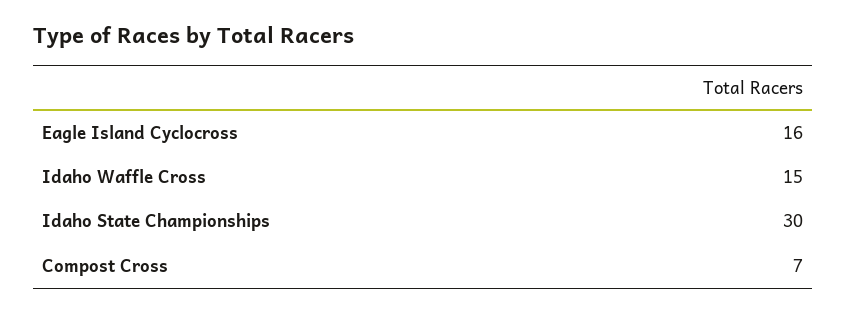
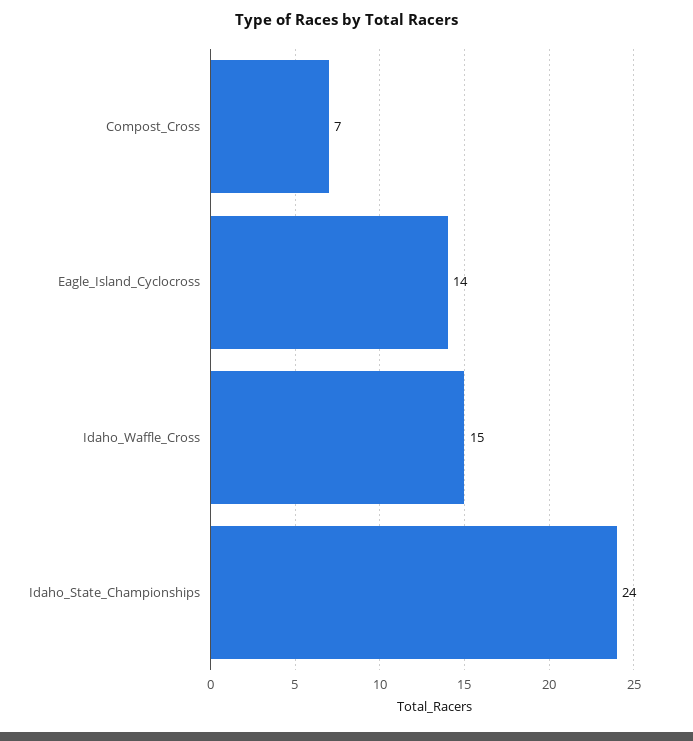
  {
-   "Eagle Island Cyclocross": 16,
+   "Eagle Island Cyclocross": 14,
    "Idaho Waffle Cross": 15,
-   "Idaho State Championships": 30,
+   "Idaho State Championships": 24,
    "Compost Cross": 7
  }

